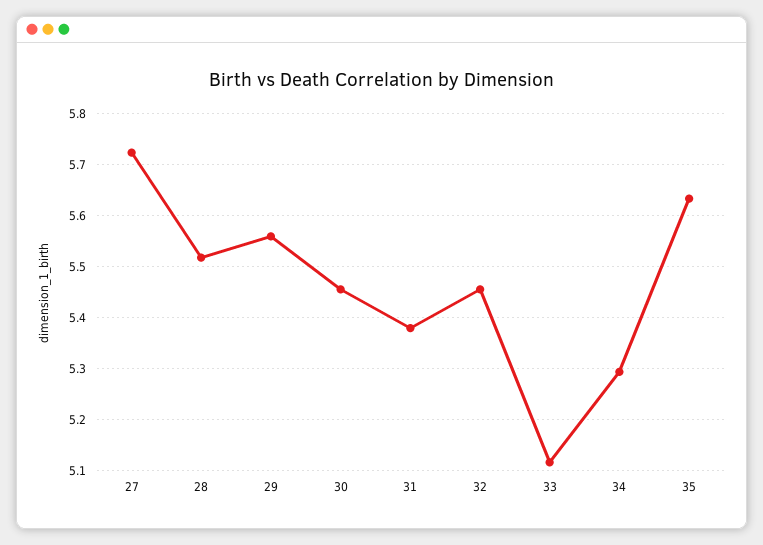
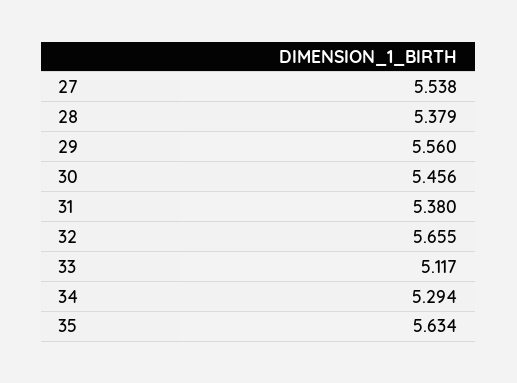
  {
-   "27": 5.72,
+   "27": 5.538,
-   "28": 5.52,
+   "28": 5.379,
    "29": 5.56,
    "30": 5.456,
    "31": 5.38,
-   "32": 5.46,
+   "32": 5.655,
    "33": 5.117,
    "34": 5.294,
    "35": 5.634
  }

